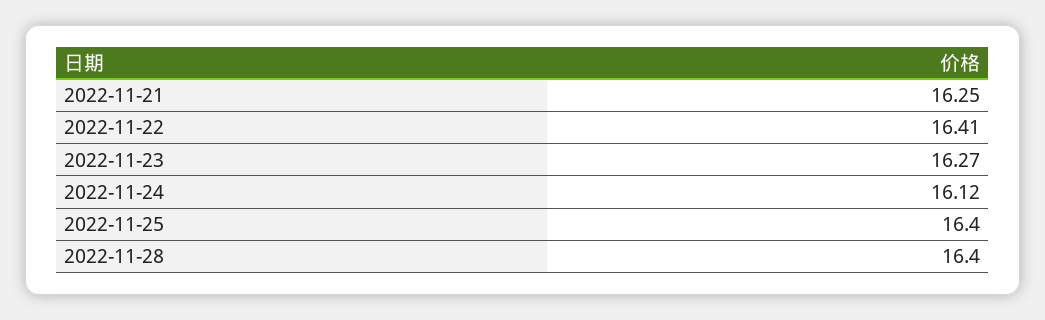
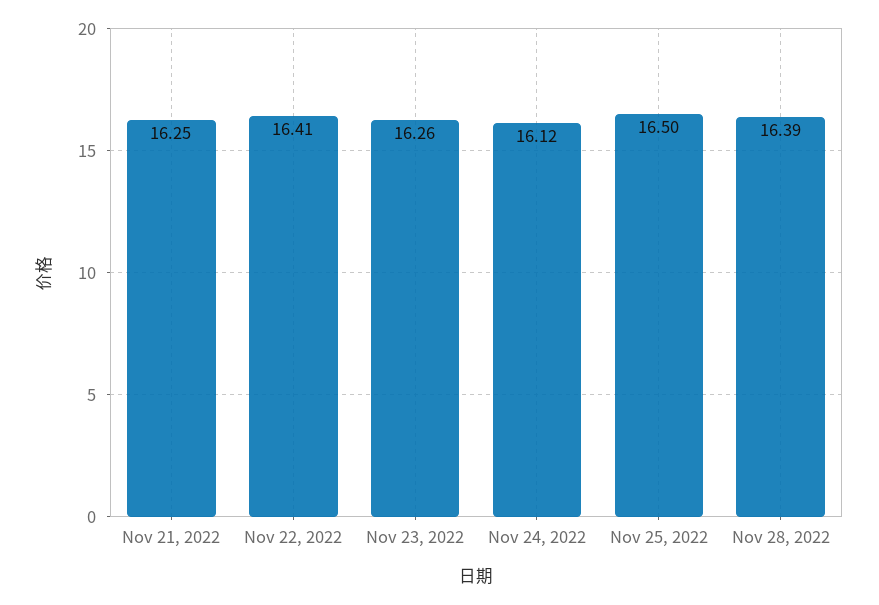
  {
    "2022-11-21": 16.25,
    "2022-11-22": 16.41,
-   "2022-11-23": 16.27,
+   "2022-11-23": 16.26,
    "2022-11-24": 16.12,
-   "2022-11-25": 16.4,
+   "2022-11-25": 16.5,
-   "2022-11-28": 16.4
+   "2022-11-28": 16.39
  }

